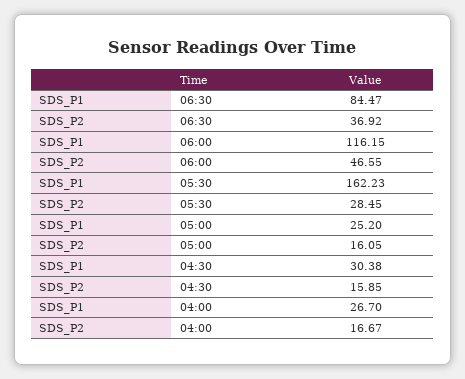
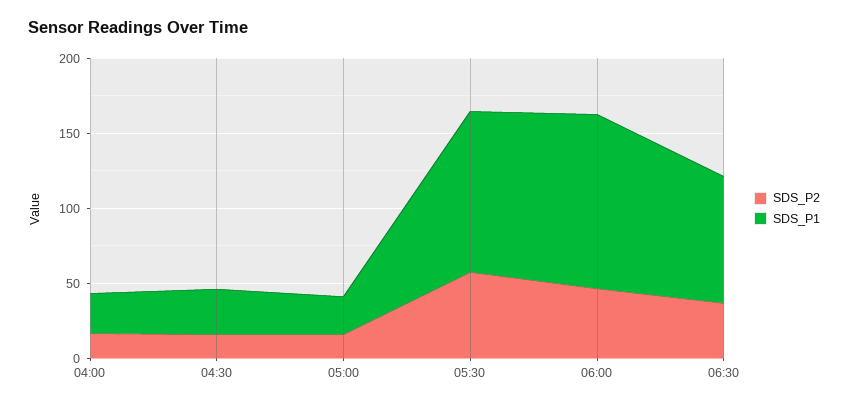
  {
    "SDS_P1": {
      "06:30": 84.47,
      "06:00": 116.15,
-     "05:30": 162.23,
+     "05:30": 110,
      "05:00": 25.2,
      "04:30": 30.38,
      "04:00": 26.7
    },
    "SDS_P2": {
      "06:30": 36.92,
      "06:00": 46.55,
-     "05:30": 28.45,
+     "05:30": 60,
      "05:00": 16.05,
      "04:30": 15.85,
      "04:00": 16.67
    }
  }

